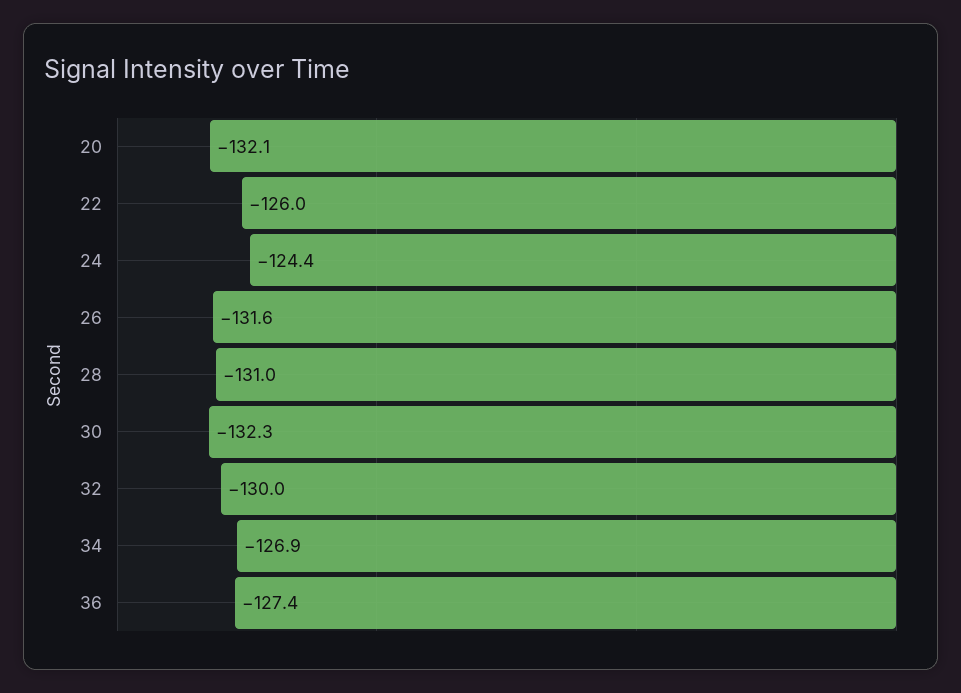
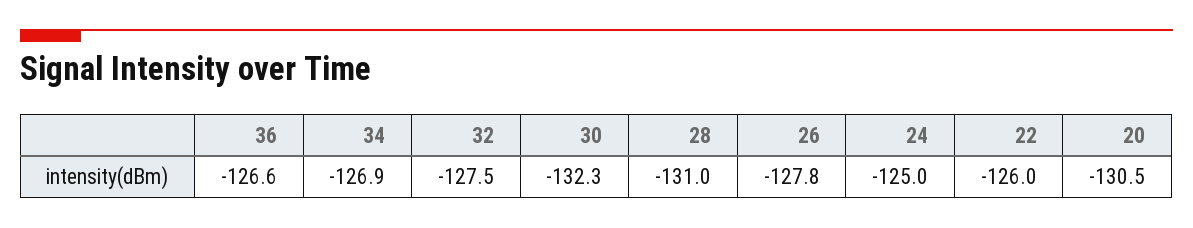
  {
-   "20": -132.1,
+   "20": -130.5,
    "22": -126,
-   "24": -124.4,
+   "24": -125,
-   "26": -131.6,
+   "26": -127.8,
    "28": -131,
    "30": -132.3,
-   "32": -130,
+   "32": -127.5,
    "34": -126.9,
-   "36": -127.4
+   "36": -126.6
  }

